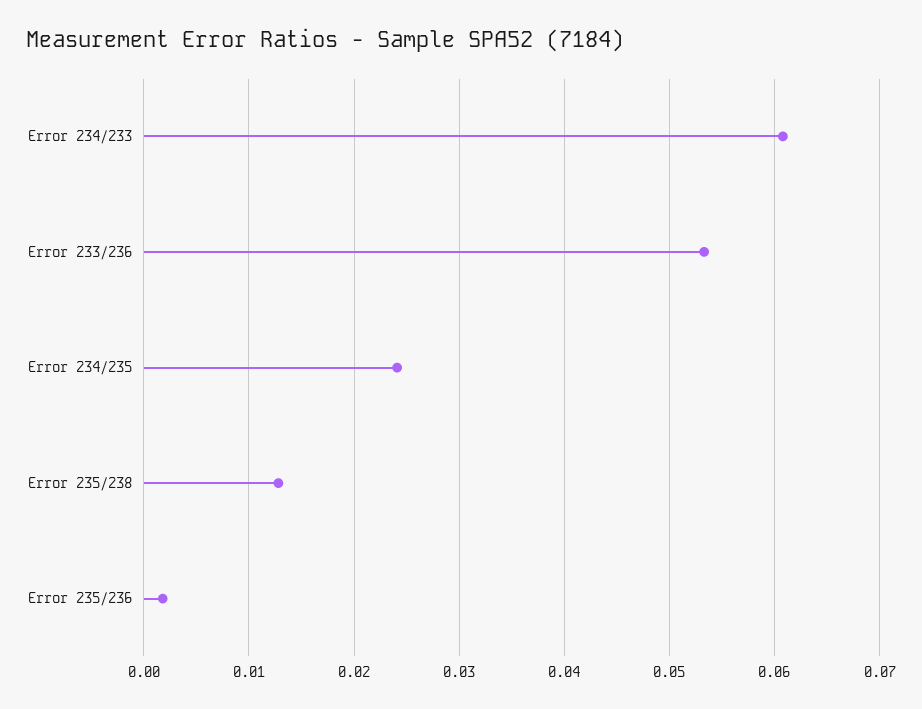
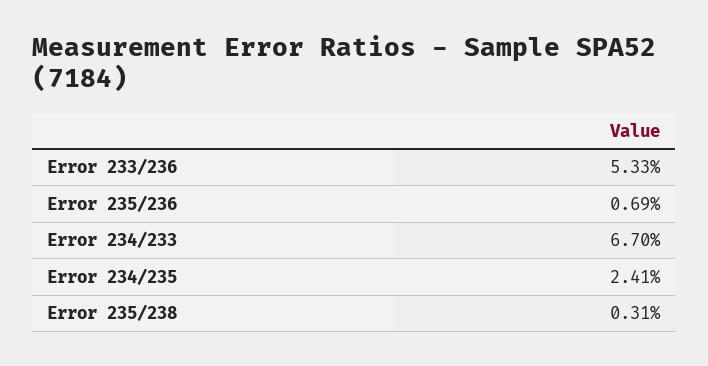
  {
-   "Error 234/233": 0.061,
+   "Error 234/233": 0.067,
    "Error 233/236": 0.0533,
    "Error 234/235": 0.0241,
-   "Error 235/238": 0.013,
+   "Error 235/238": 0.0031,
-   "Error 235/236": 0.002
+   "Error 235/236": 0.0069
  }

